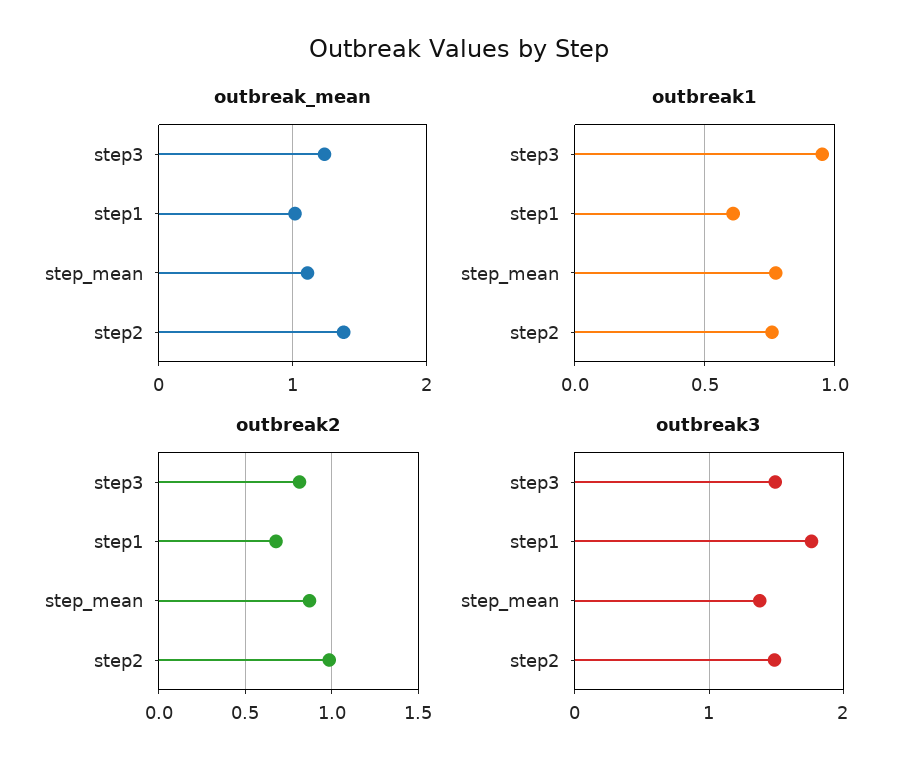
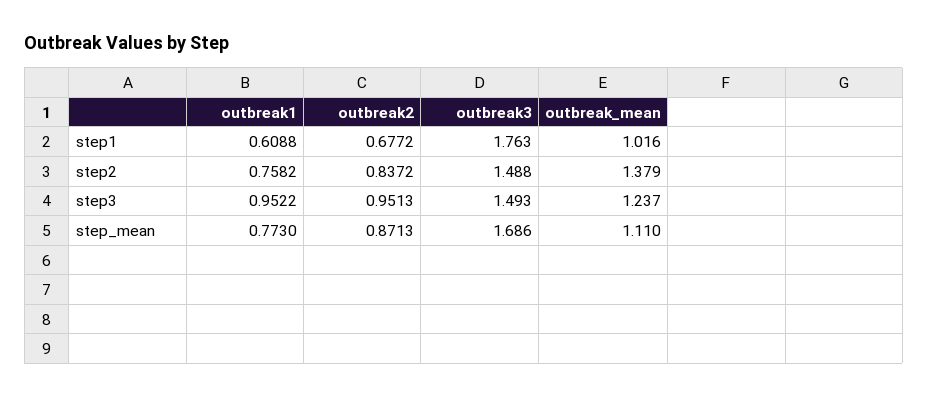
  {
    "outbreak_mean": {
      "step3": 1.237,
      "step1": 1.016,
      "step_mean": 1.11,
      "step2": 1.379
    },
    "outbreak1": {
      "step3": 0.9522,
      "step1": 0.6088,
      "step_mean": 0.773,
      "step2": 0.7582
    },
    "outbreak2": {
-     "step3": 0.8,
+     "step3": 0.9513,
      "step1": 0.6772,
      "step_mean": 0.8713,
-     "step2": 1
+     "step2": 0.8372
    },
    "outbreak3": {
      "step3": 1.493,
      "step1": 1.763,
-     "step_mean": 1.4,
+     "step_mean": 1.686,
      "step2": 1.488
    }
  }

